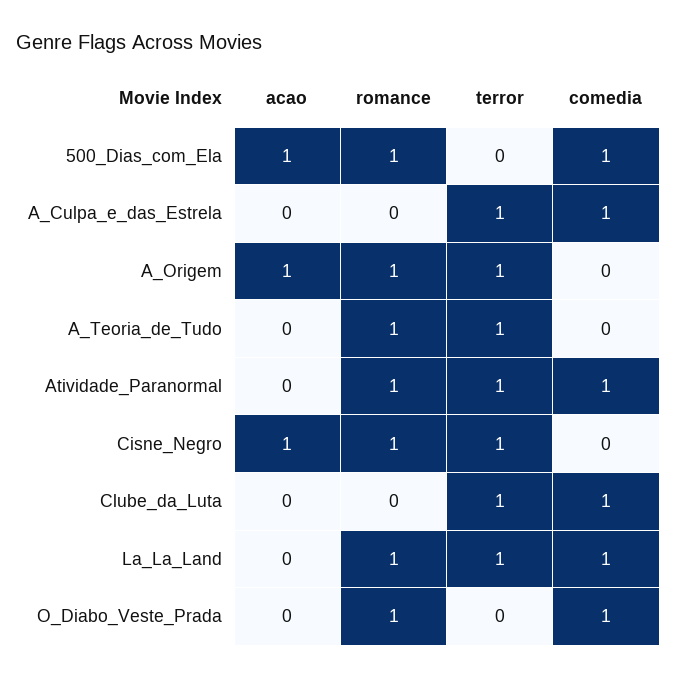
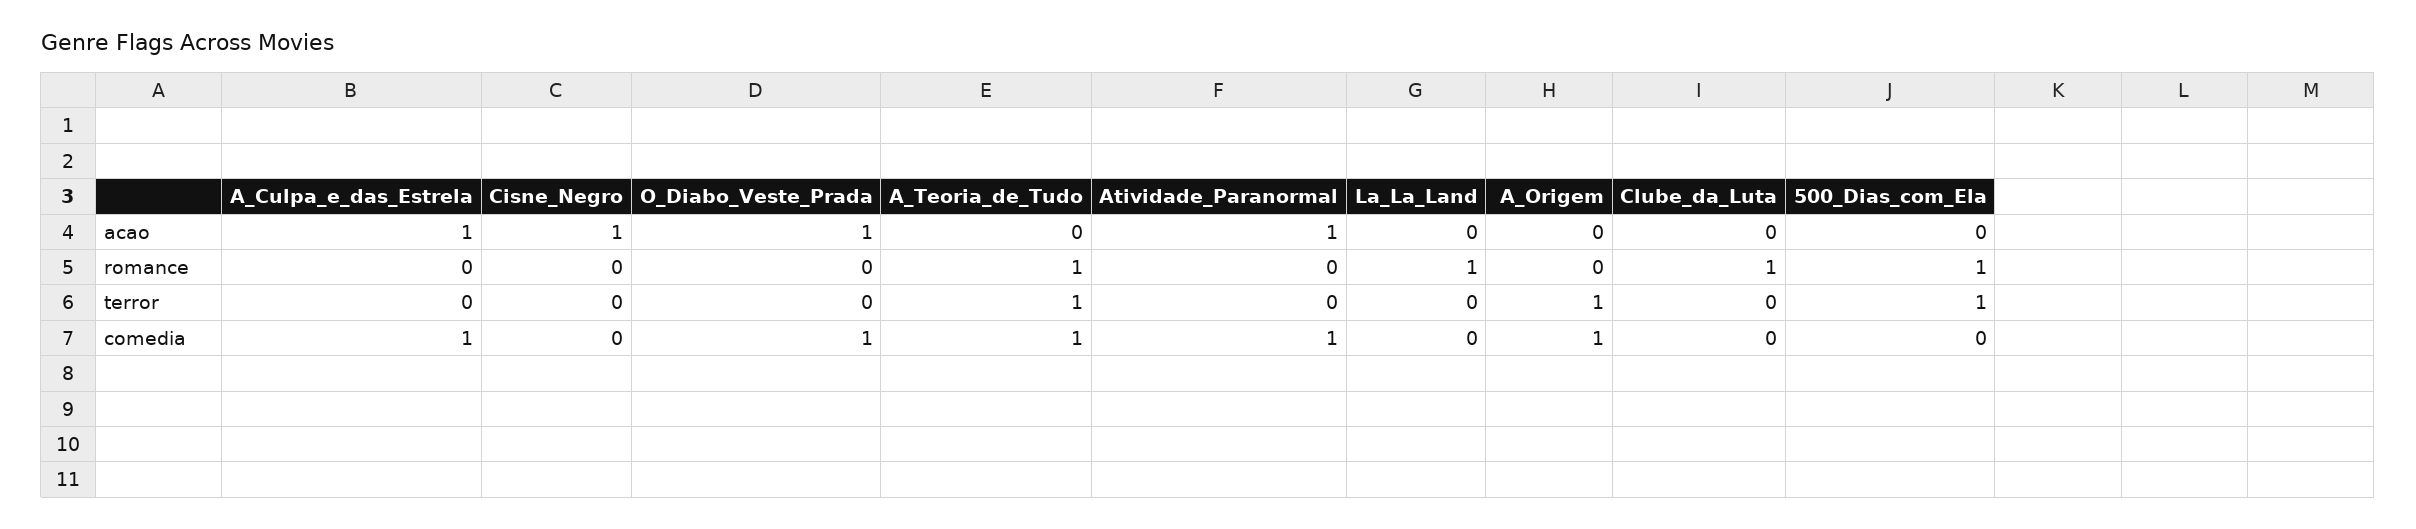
  {
    "acao": {
-     "500_Dias_com_Ela": 1,
+     "500_Dias_com_Ela": 0,
-     "A_Culpa_e_das_Estrela": 0,
+     "A_Culpa_e_das_Estrela": 1,
-     "A_Origem": 1,
+     "A_Origem": 0,
      "A_Teoria_de_Tudo": 0,
-     "Atividade_Paranormal": 0,
+     "Atividade_Paranormal": 1,
      "Cisne_Negro": 1,
      "Clube_da_Luta": 0,
      "La_La_Land": 0,
-     "O_Diabo_Veste_Prada": 0
+     "O_Diabo_Veste_Prada": 1
    },
    "romance": {
      "500_Dias_com_Ela": 1,
      "A_Culpa_e_das_Estrela": 0,
-     "A_Origem": 1,
+     "A_Origem": 0,
      "A_Teoria_de_Tudo": 1,
-     "Atividade_Paranormal": 1,
+     "Atividade_Paranormal": 0,
-     "Cisne_Negro": 1,
+     "Cisne_Negro": 0,
-     "Clube_da_Luta": 0,
+     "Clube_da_Luta": 1,
      "La_La_Land": 1,
-     "O_Diabo_Veste_Prada": 1
+     "O_Diabo_Veste_Prada": 0
    },
    "terror": {
-     "500_Dias_com_Ela": 0,
+     "500_Dias_com_Ela": 1,
-     "A_Culpa_e_das_Estrela": 1,
+     "A_Culpa_e_das_Estrela": 0,
      "A_Origem": 1,
      "A_Teoria_de_Tudo": 1,
-     "Atividade_Paranormal": 1,
+     "Atividade_Paranormal": 0,
-     "Cisne_Negro": 1,
+     "Cisne_Negro": 0,
-     "Clube_da_Luta": 1,
+     "Clube_da_Luta": 0,
-     "La_La_Land": 1,
+     "La_La_Land": 0,
      "O_Diabo_Veste_Prada": 0
    },
    "comedia": {
-     "500_Dias_com_Ela": 1,
+     "500_Dias_com_Ela": 0,
      "A_Culpa_e_das_Estrela": 1,
-     "A_Origem": 0,
+     "A_Origem": 1,
-     "A_Teoria_de_Tudo": 0,
+     "A_Teoria_de_Tudo": 1,
      "Atividade_Paranormal": 1,
      "Cisne_Negro": 0,
-     "Clube_da_Luta": 1,
+     "Clube_da_Luta": 0,
-     "La_La_Land": 1,
+     "La_La_Land": 0,
      "O_Diabo_Veste_Prada": 1
    }
  }

